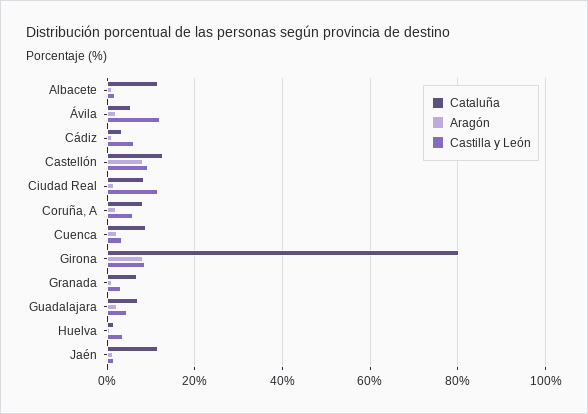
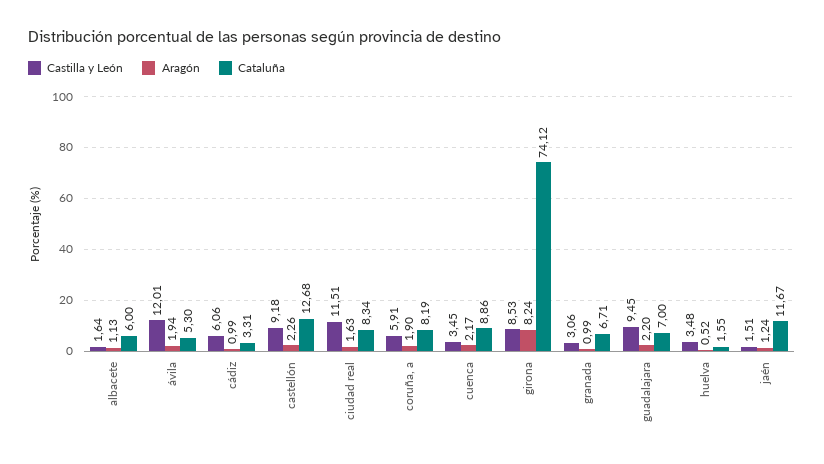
  {
    "Cataluña": {
-     "Albacete": 12,
+     "Albacete": 6,
      "Ávila": 5.3,
      "Cádiz": 3.31,
      "Castellón": 12.68,
      "Ciudad Real": 8.34,
      "Coruña, A": 8.19,
      "Cuenca": 8.86,
-     "Girona": 80,
+     "Girona": 74.12,
      "Granada": 6.71,
      "Guadalajara": 7,
      "Huelva": 1.55,
      "Jaén": 11.67
    },
    "Aragón": {
      "Albacete": 1.13,
      "Ávila": 1.94,
      "Cádiz": 0.99,
-     "Castellón": 8,
+     "Castellón": 2.26,
      "Ciudad Real": 1.63,
      "Coruña, A": 1.9,
      "Cuenca": 2.17,
      "Girona": 8.24,
      "Granada": 0.99,
      "Guadalajara": 2.2,
      "Huelva": 0.52,
      "Jaén": 1.24
    },
    "Castilla y León": {
      "Albacete": 1.64,
      "Ávila": 12.01,
      "Cádiz": 6.06,
      "Castellón": 9.18,
      "Ciudad Real": 11.51,
      "Coruña, A": 5.91,
      "Cuenca": 3.45,
      "Girona": 8.53,
      "Granada": 3.06,
-     "Guadalajara": 4,
+     "Guadalajara": 9.45,
      "Huelva": 3.48,
      "Jaén": 1.51
    }
  }

